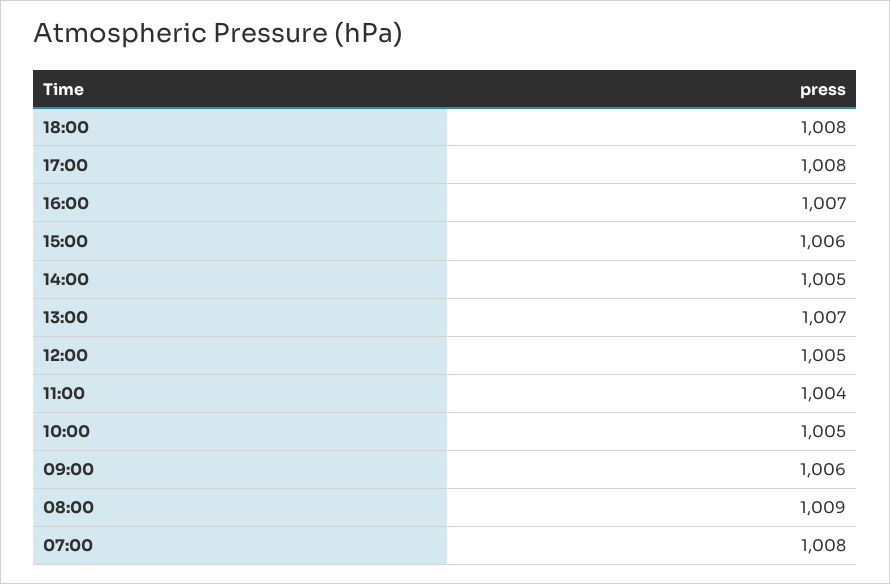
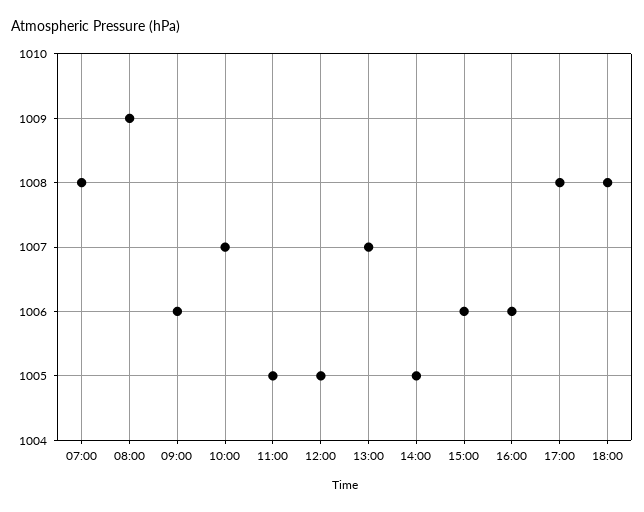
  {
    "18:00": 1008,
    "17:00": 1008,
-   "16:00": 1007,
+   "16:00": 1006,
    "15:00": 1006,
    "14:00": 1005,
    "13:00": 1007,
    "12:00": 1005,
-   "11:00": 1004,
+   "11:00": 1005,
-   "10:00": 1005,
+   "10:00": 1007,
    "09:00": 1006,
    "08:00": 1009,
    "07:00": 1008
  }

